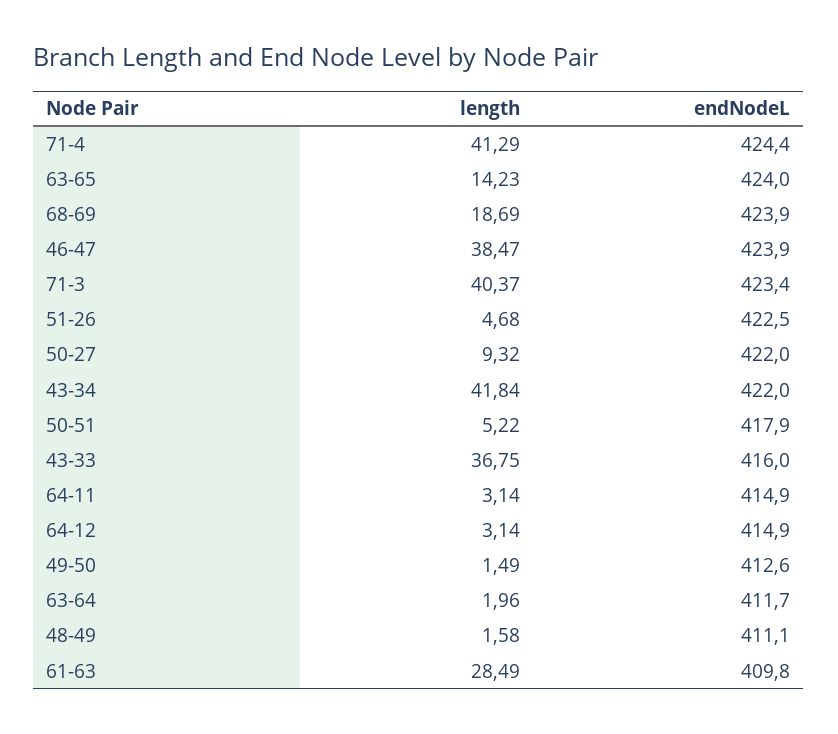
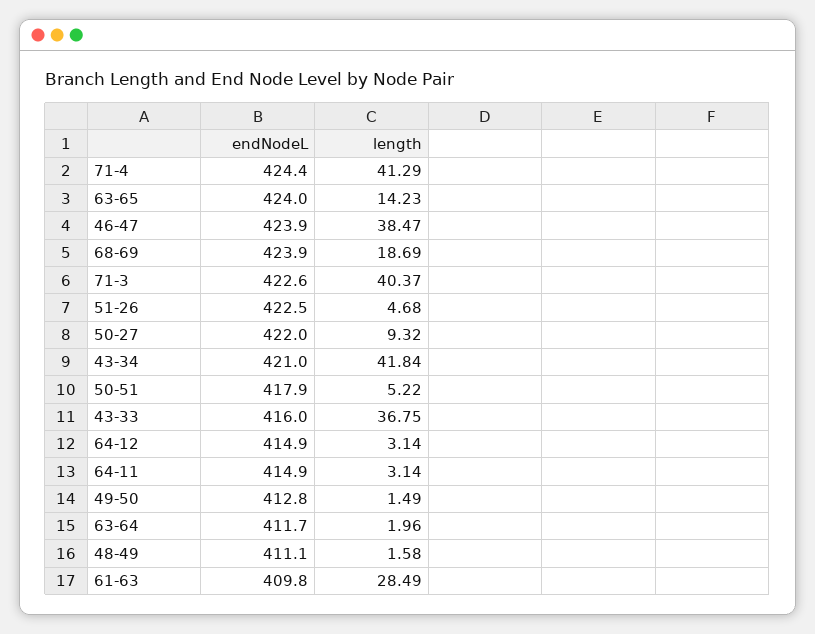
  {
    "length": {
      "71-4": 41.29,
      "63-65": 14.23,
      "68-69": 18.69,
      "46-47": 38.47,
      "71-3": 40.37,
      "51-26": 4.68,
      "50-27": 9.32,
      "43-34": 41.84,
      "50-51": 5.22,
      "43-33": 36.75,
      "64-11": 3.14,
      "64-12": 3.14,
      "49-50": 1.49,
      "63-64": 1.96,
      "48-49": 1.58,
      "61-63": 28.49
    },
    "endNodeL": {
      "71-4": 424.4,
      "63-65": 424,
      "68-69": 423.9,
      "46-47": 423.9,
-     "71-3": 423.4,
+     "71-3": 422.6,
      "51-26": 422.5,
      "50-27": 422,
-     "43-34": 422,
+     "43-34": 421,
      "50-51": 417.9,
      "43-33": 416,
      "64-11": 414.9,
      "64-12": 414.9,
-     "49-50": 412.6,
+     "49-50": 412.8,
      "63-64": 411.7,
      "48-49": 411.1,
      "61-63": 409.8
    }
  }

